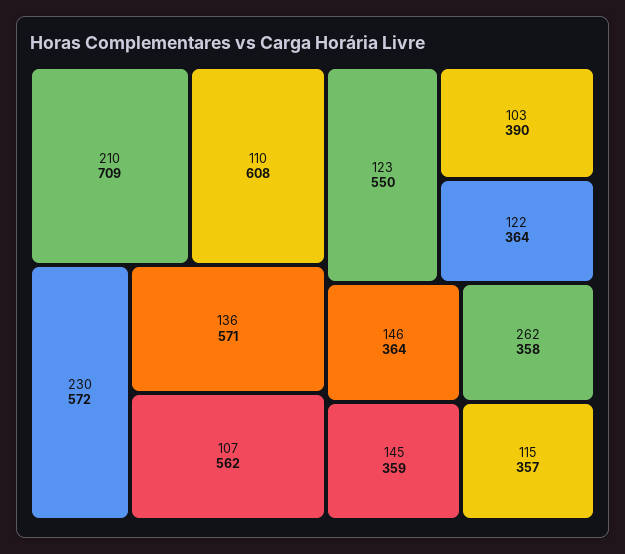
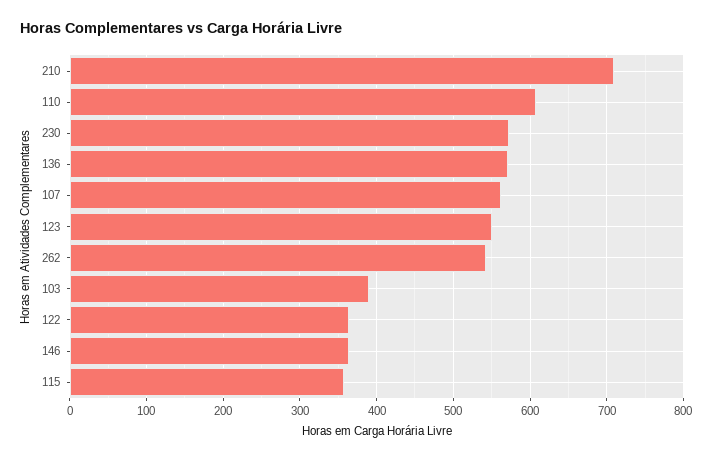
  {
    "210": 709,
    "110": 608,
    "230": 572,
    "136": 571,
    "107": 562,
    "123": 550,
    "103": 390,
    "122": 364,
    "146": 364,
-   "145": 359,
-   "262": 358,
+   "262": 540,
    "115": 357
  }

